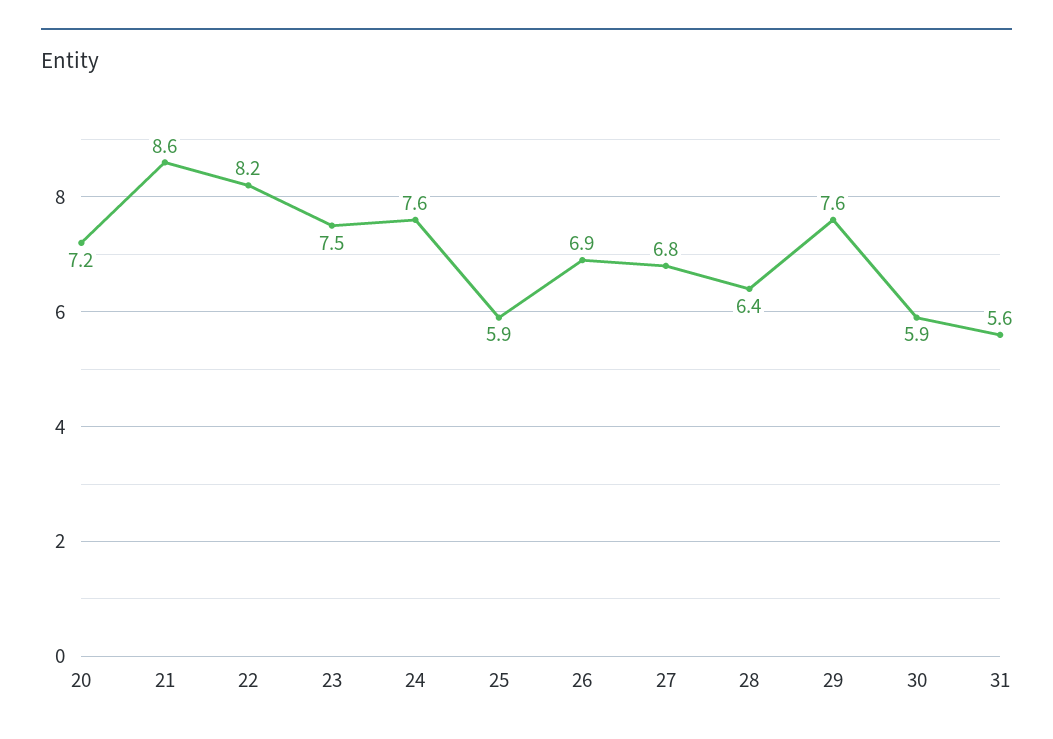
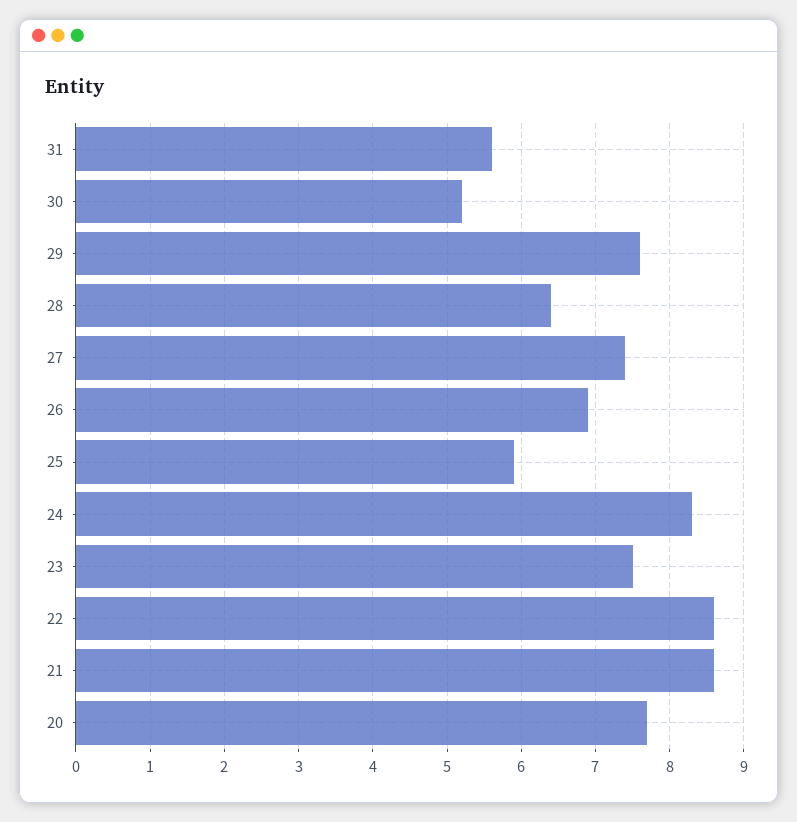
  {
-   "20": 7.2,
+   "20": 7.7,
    "21": 8.6,
-   "22": 8.2,
+   "22": 8.6,
    "23": 7.5,
-   "24": 7.6,
+   "24": 8.3,
    "25": 5.9,
    "26": 6.9,
-   "27": 6.8,
+   "27": 7.4,
    "28": 6.4,
    "29": 7.6,
-   "30": 5.9,
+   "30": 5.2,
    "31": 5.6
  }

